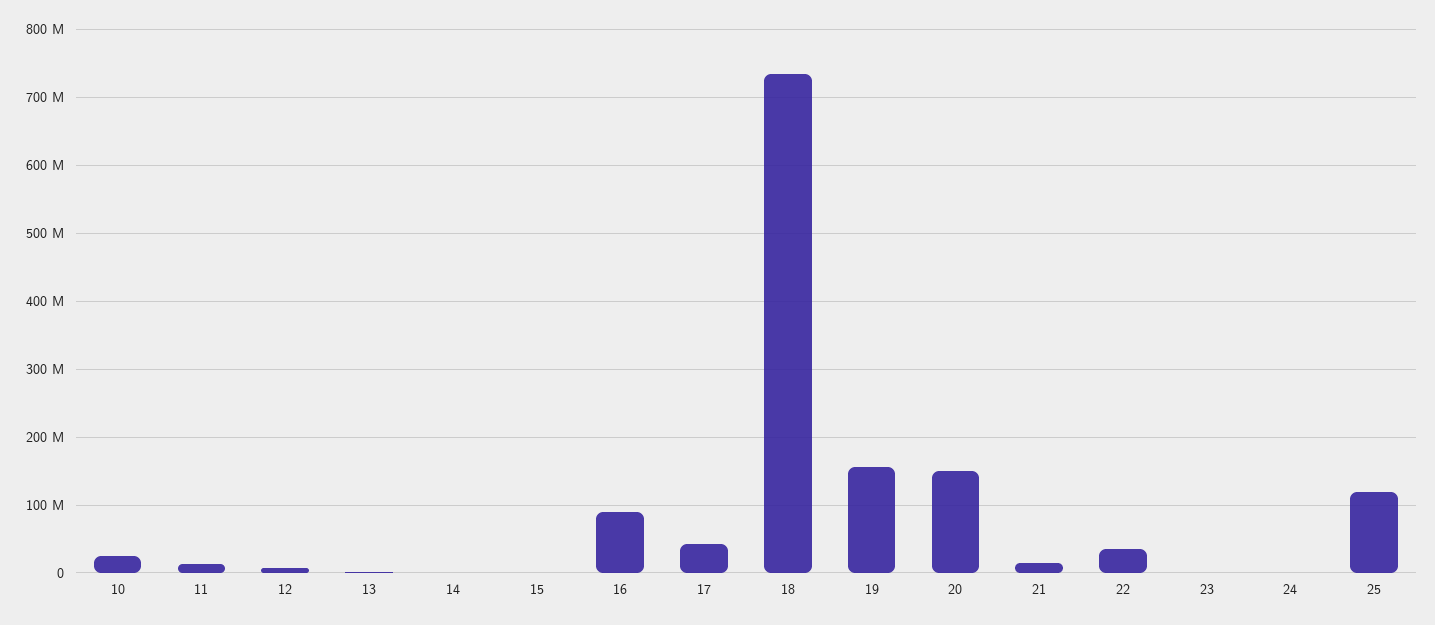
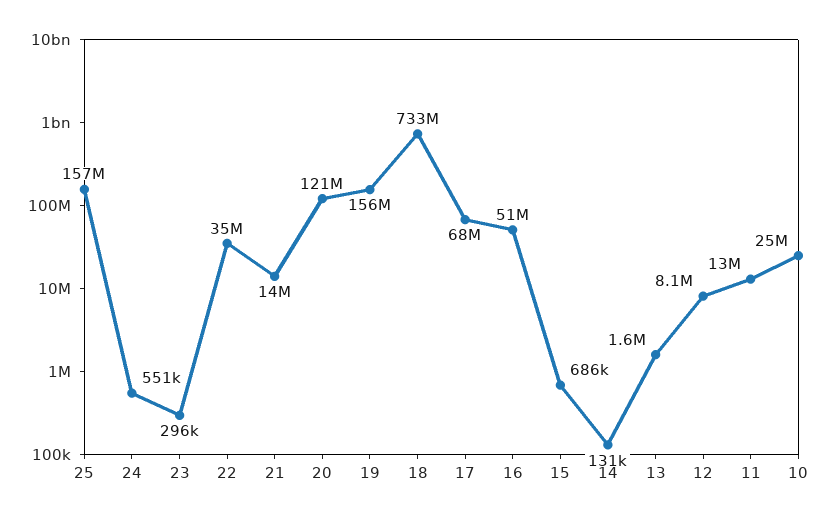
  {
    "10": 25000000,
    "11": 13000000,
    "12": 8100000,
    "13": 1600000,
    "14": 131000,
    "15": 686000,
-   "16": 90000000,
+   "16": 51000000,
-   "17": 40000000,
+   "17": 68000000,
    "18": 733000000,
    "19": 156000000,
-   "20": 150000000,
+   "20": 121000000,
    "21": 14000000,
    "22": 35000000,
    "23": 296000,
    "24": 551000,
-   "25": 120000000
+   "25": 157000000
  }

